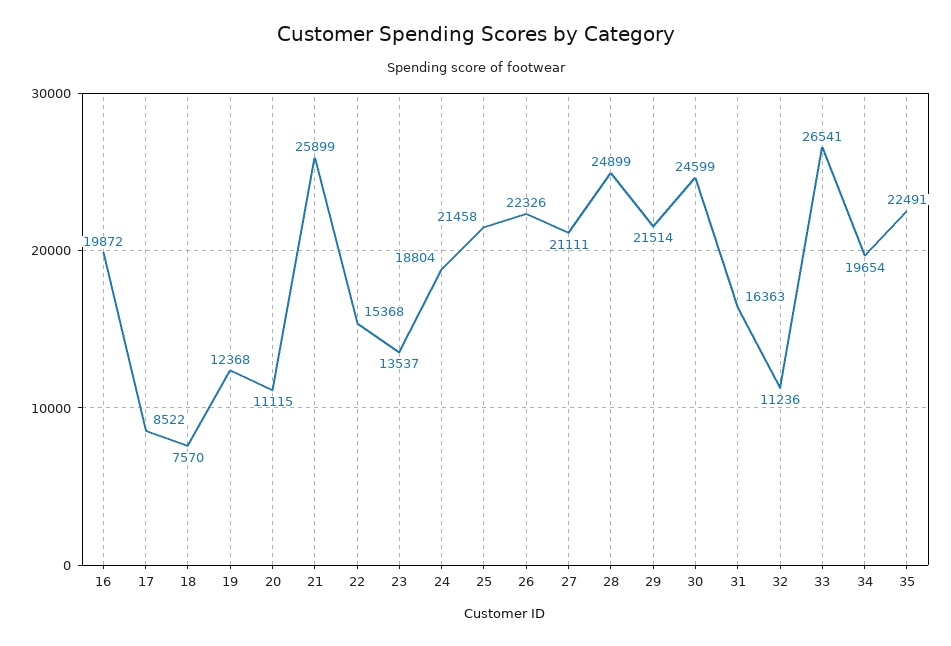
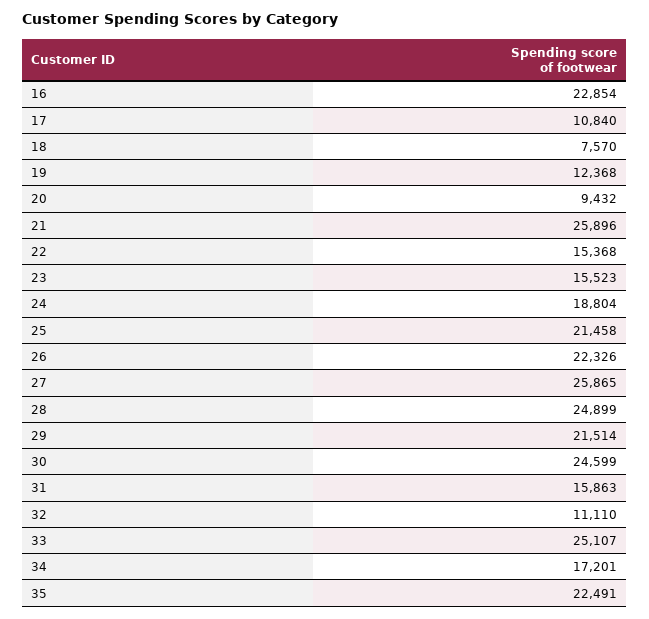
  {
-   "16": 19872,
+   "16": 22854,
-   "17": 8522,
+   "17": 10840,
    "18": 7570,
    "19": 12368,
-   "20": 11115,
+   "20": 9432,
-   "21": 25899,
+   "21": 25896,
    "22": 15368,
-   "23": 13537,
+   "23": 15523,
    "24": 18804,
    "25": 21458,
    "26": 22326,
-   "27": 21111,
+   "27": 25865,
    "28": 24899,
    "29": 21514,
    "30": 24599,
-   "31": 16363,
+   "31": 15863,
-   "32": 11236,
+   "32": 11110,
-   "33": 26541,
+   "33": 25107,
-   "34": 19654,
+   "34": 17201,
    "35": 22491
  }

